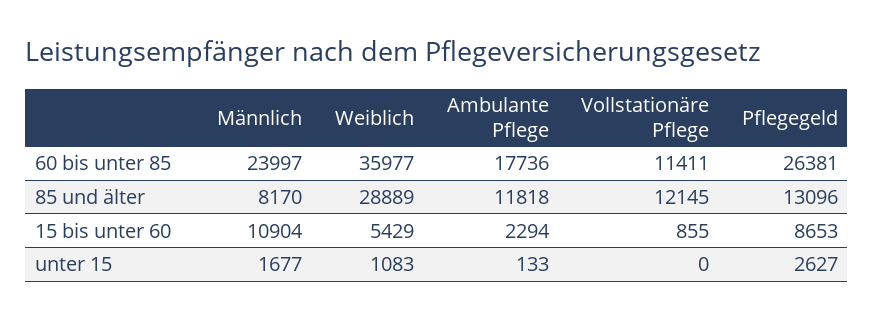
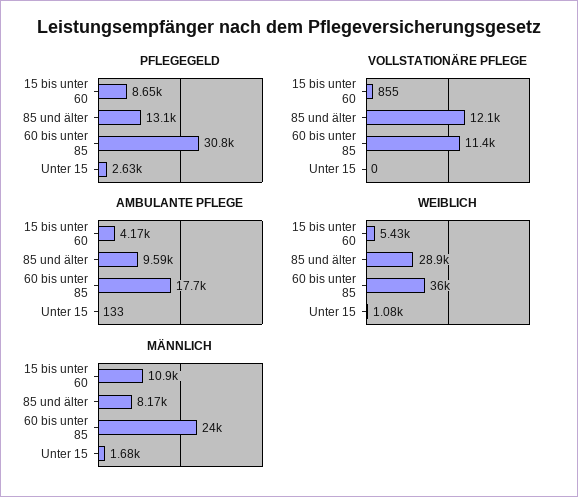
  {
    "Männlich": {
      "60 bis unter 85": 23997,
      "85 und älter": 8170,
      "15 bis unter 60": 10904,
      "unter 15": 1677
    },
    "Weiblich": {
      "60 bis unter 85": 35977,
      "85 und älter": 28889,
      "15 bis unter 60": 5429,
      "unter 15": 1083
    },
    "Ambulante Pflege": {
      "60 bis unter 85": 17736,
-     "85 und älter": 11818,
+     "85 und älter": 9590,
-     "15 bis unter 60": 2294,
+     "15 bis unter 60": 4170,
      "unter 15": 133
    },
    "Vollstationäre Pflege": {
      "60 bis unter 85": 11411,
      "85 und älter": 12145,
      "15 bis unter 60": 855,
      "unter 15": 0
    },
    "Pflegegeld": {
-     "60 bis unter 85": 26381,
+     "60 bis unter 85": 30800,
      "85 und älter": 13096,
      "15 bis unter 60": 8653,
      "unter 15": 2627
    }
  }

